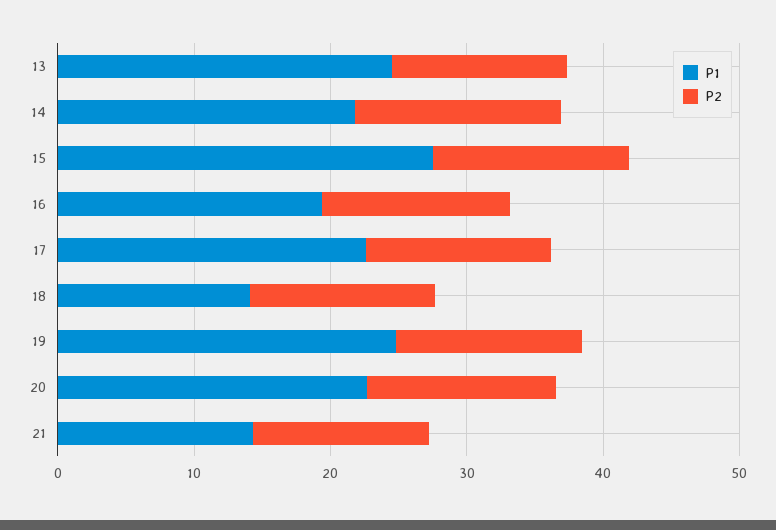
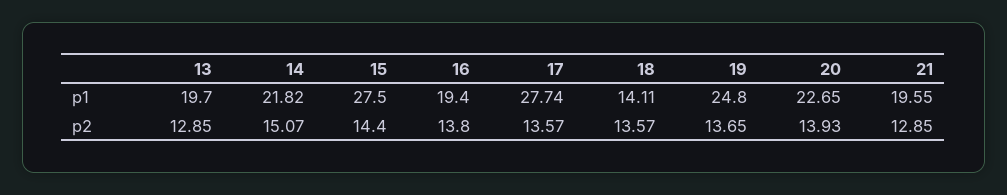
  {
    "P1": {
-     "13": 24,
+     "13": 19.7,
      "14": 21.82,
      "15": 27.5,
      "16": 19.4,
-     "17": 22,
+     "17": 27.74,
      "18": 14.11,
      "19": 24.8,
      "20": 22.65,
-     "21": 14
+     "21": 19.55
    },
    "P2": {
      "13": 12.85,
      "14": 15.07,
      "15": 14.4,
      "16": 13.8,
      "17": 13.57,
      "18": 13.57,
      "19": 13.65,
      "20": 13.93,
      "21": 12.85
    }
  }

